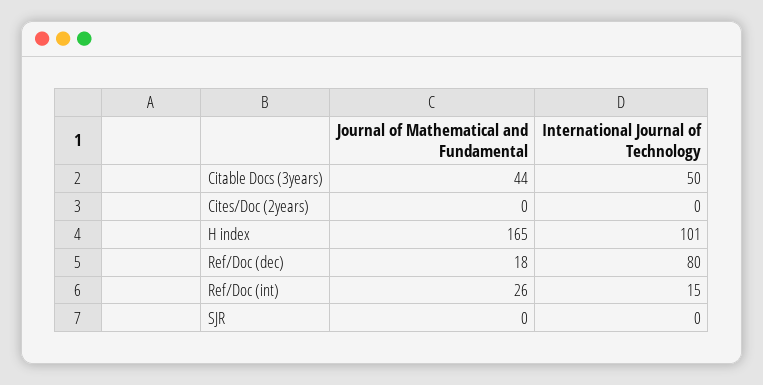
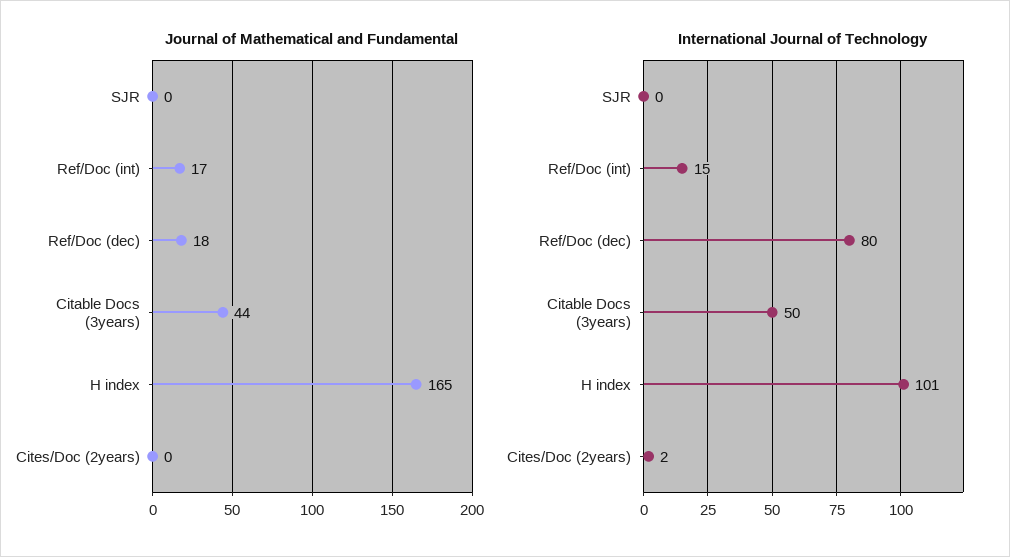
  {
    "Journal of Mathematical and Fundamental": {
      "Citable Docs (3years)": 44,
      "Cites/Doc (2years)": 0,
      "H index": 165,
      "Ref/Doc (dec)": 18,
-     "Ref/Doc (int)": 26,
+     "Ref/Doc (int)": 17,
      "SJR": 0
    },
    "International Journal of Technology": {
      "Citable Docs (3years)": 50,
-     "Cites/Doc (2years)": 0,
+     "Cites/Doc (2years)": 2,
      "H index": 101,
      "Ref/Doc (dec)": 80,
      "Ref/Doc (int)": 15,
      "SJR": 0
    }
  }

